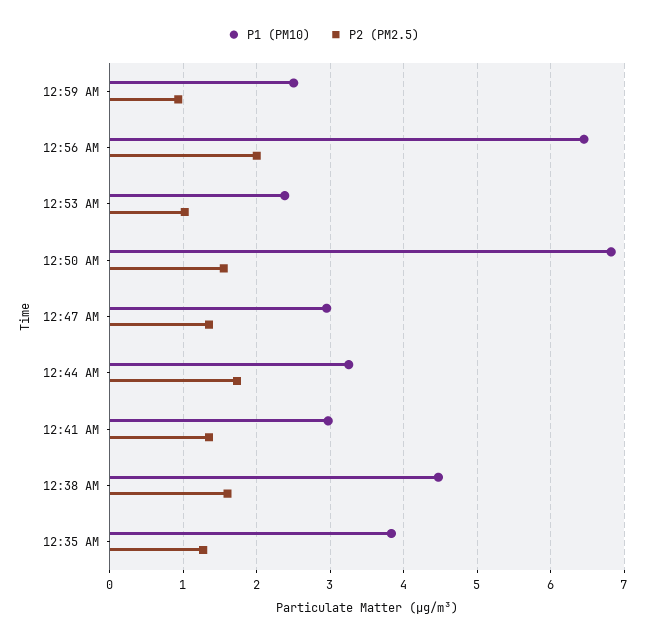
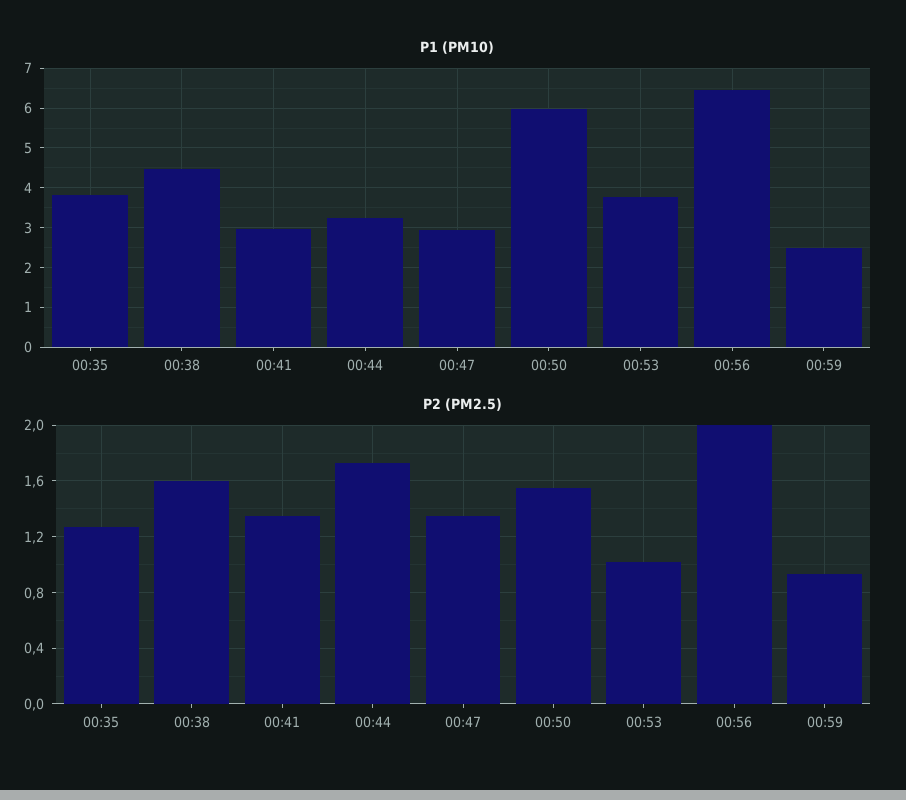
  {
    "P1 (PM10)": {
      "12:59 AM": 2.5,
      "12:56 AM": 6.5,
-     "12:53 AM": 2.4,
+     "12:53 AM": 3.8,
-     "12:50 AM": 6.8,
+     "12:50 AM": 6,
      "12:47 AM": 3,
      "12:44 AM": 3.3,
      "12:41 AM": 3,
      "12:38 AM": 4.5,
      "12:35 AM": 3.8
    },
    "P2 (PM2.5)": {
      "12:59 AM": 0.95,
      "12:56 AM": 2,
      "12:53 AM": 1,
      "12:50 AM": 1.55,
      "12:47 AM": 1.35,
      "12:44 AM": 1.75,
      "12:41 AM": 1.35,
      "12:38 AM": 1.6,
      "12:35 AM": 1.25
    }
  }

